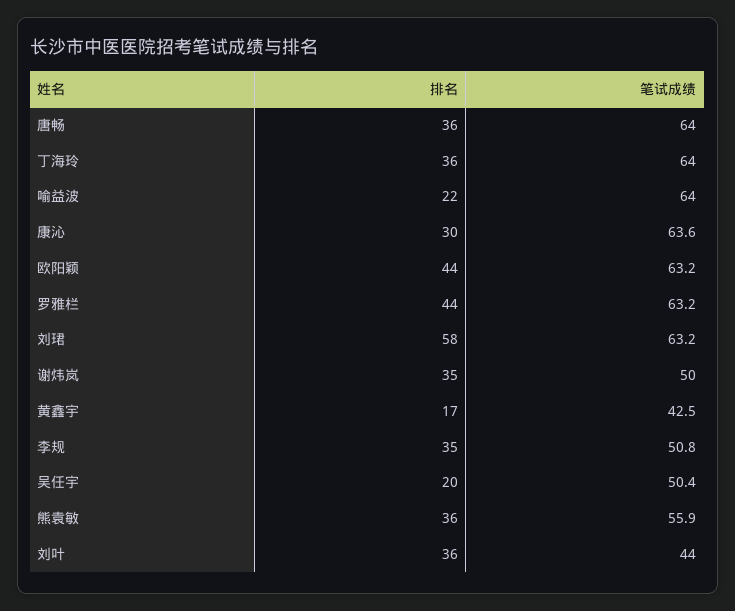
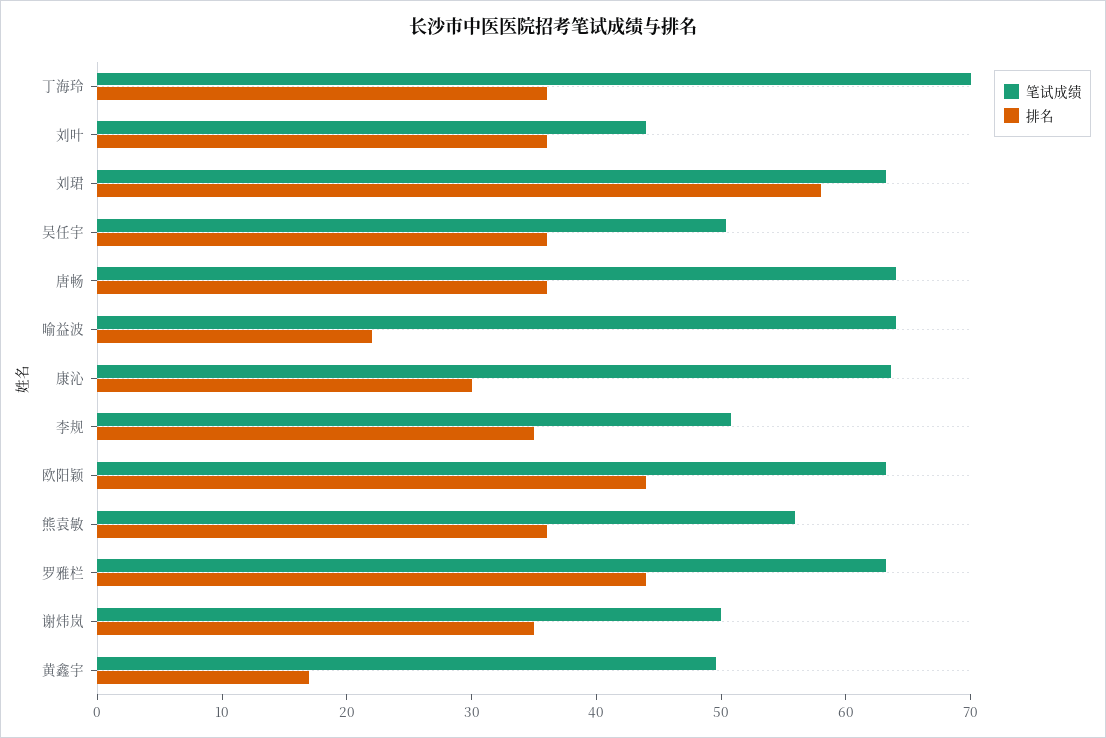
  {
    "排名": {
      "唐畅": 36,
      "丁海玲": 36,
      "喻益波": 22,
      "康沁": 30,
      "欧阳颖": 44,
      "罗雅栏": 44,
      "刘珺": 58,
      "谢炜岚": 35,
      "黄鑫宇": 17,
      "李规": 35,
-     "吴任宇": 20,
+     "吴任宇": 36,
      "熊袁敏": 36,
      "刘叶": 36
    },
    "笔试成绩": {
      "唐畅": 64,
-     "丁海玲": 64,
+     "丁海玲": 70,
      "喻益波": 64,
      "康沁": 63.6,
      "欧阳颖": 63.2,
      "罗雅栏": 63.2,
      "刘珺": 63.2,
      "谢炜岚": 50,
-     "黄鑫宇": 42.5,
+     "黄鑫宇": 50,
      "李规": 50.8,
      "吴任宇": 50.4,
      "熊袁敏": 55.9,
      "刘叶": 44
    }
  }

